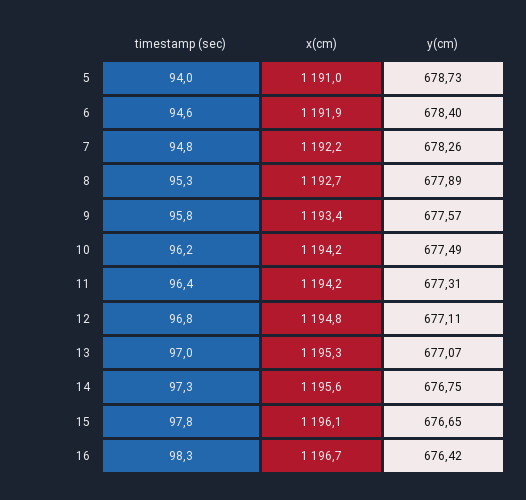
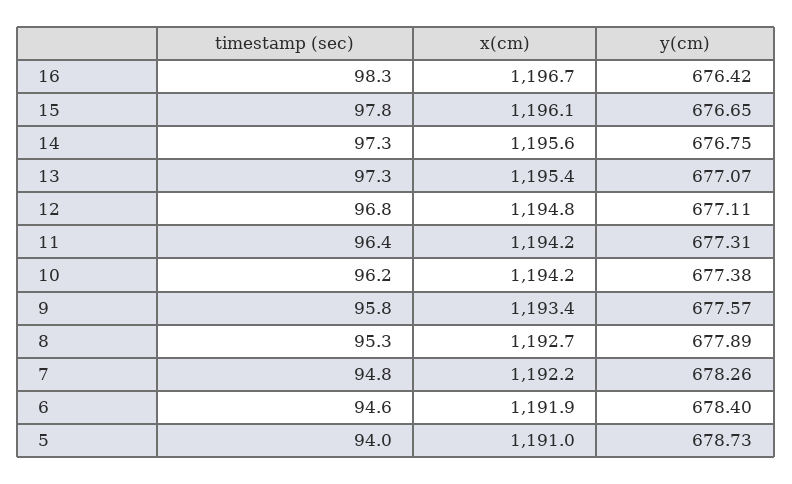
  {
    "timestamp (sec)": {
      "5": 94,
      "6": 94.6,
      "7": 94.8,
      "8": 95.3,
      "9": 95.8,
      "10": 96.2,
      "11": 96.4,
      "12": 96.8,
-     "13": 97,
+     "13": 97.3,
      "14": 97.3,
      "15": 97.8,
      "16": 98.3
    },
    "x(cm)": {
      "5": 1191,
      "6": 1191.9,
      "7": 1192.2,
      "8": 1192.7,
      "9": 1193.4,
      "10": 1194.2,
      "11": 1194.2,
      "12": 1194.8,
-     "13": 1195.3,
+     "13": 1195.4,
      "14": 1195.6,
      "15": 1196.1,
      "16": 1196.7
    },
    "y(cm)": {
      "5": 678.73,
      "6": 678.4,
      "7": 678.26,
      "8": 677.89,
      "9": 677.57,
-     "10": 677.49,
+     "10": 677.38,
      "11": 677.31,
      "12": 677.11,
      "13": 677.07,
      "14": 676.75,
      "15": 676.65,
      "16": 676.42
    }
  }

